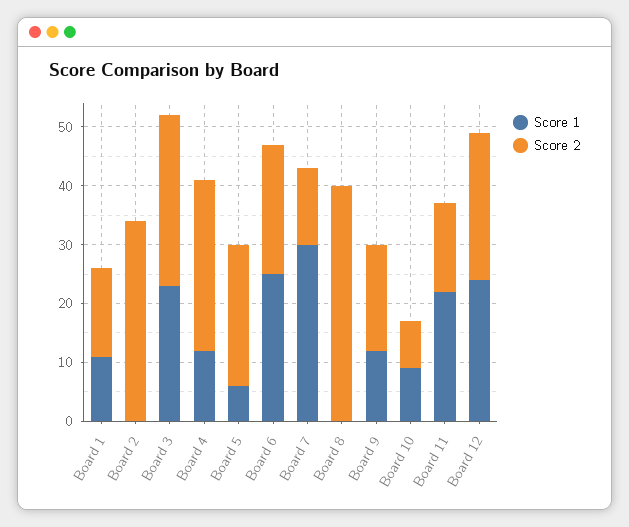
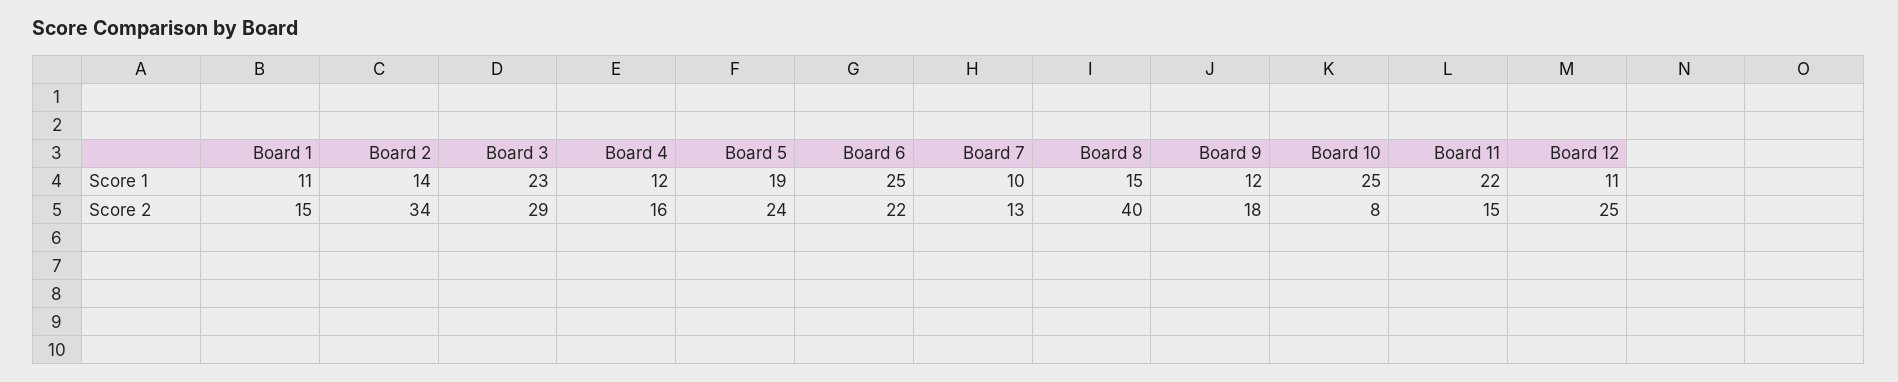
  {
    "Score 1": {
      "Board 1": 11,
-     "Board 2": 0,
+     "Board 2": 14,
      "Board 3": 23,
      "Board 4": 12,
-     "Board 5": 5,
+     "Board 5": 19,
      "Board 6": 25,
-     "Board 7": 30,
+     "Board 7": 10,
-     "Board 8": 0,
+     "Board 8": 15,
      "Board 9": 12,
-     "Board 10": 10,
+     "Board 10": 25,
      "Board 11": 22,
-     "Board 12": 25
+     "Board 12": 11
    },
    "Score 2": {
      "Board 1": 15,
      "Board 2": 34,
      "Board 3": 29,
-     "Board 4": 30,
+     "Board 4": 16,
      "Board 5": 24,
      "Board 6": 22,
      "Board 7": 13,
      "Board 8": 40,
      "Board 9": 18,
      "Board 10": 8,
      "Board 11": 15,
      "Board 12": 25
    }
  }

